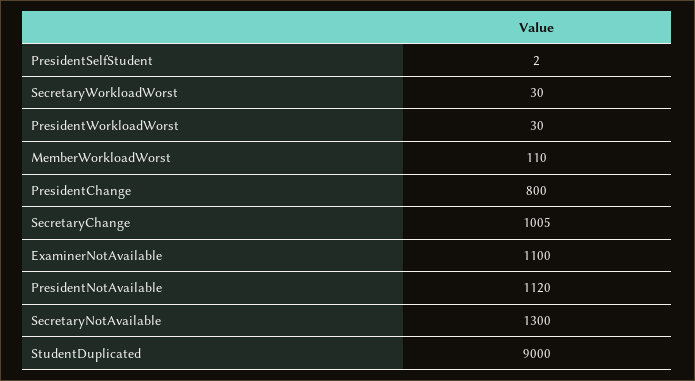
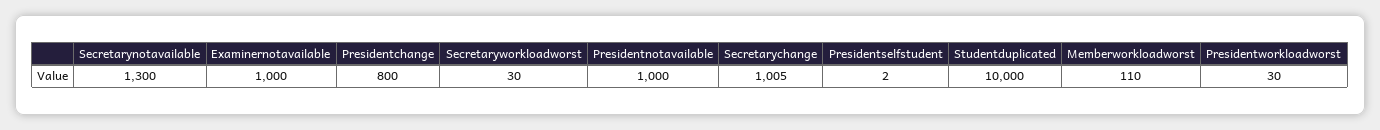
  {
    "PresidentSelfStudent": 2,
    "SecretaryWorkloadWorst": 30,
    "PresidentWorkloadWorst": 30,
    "MemberWorkloadWorst": 110,
    "PresidentChange": 800,
    "SecretaryChange": 1005,
-   "ExaminerNotAvailable": 1100,
+   "ExaminerNotAvailable": 1000,
-   "PresidentNotAvailable": 1120,
+   "PresidentNotAvailable": 1000,
    "SecretaryNotAvailable": 1300,
-   "StudentDuplicated": 9000
+   "StudentDuplicated": 10000
  }

